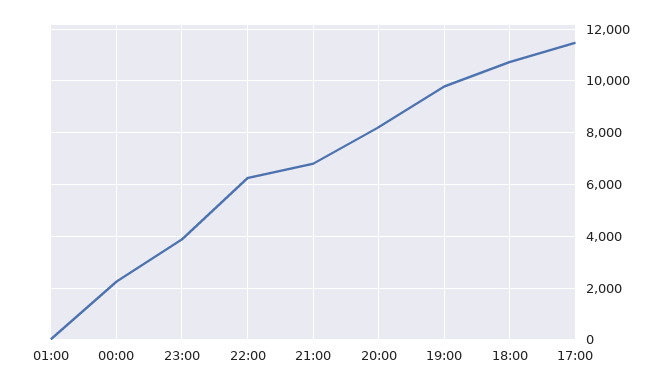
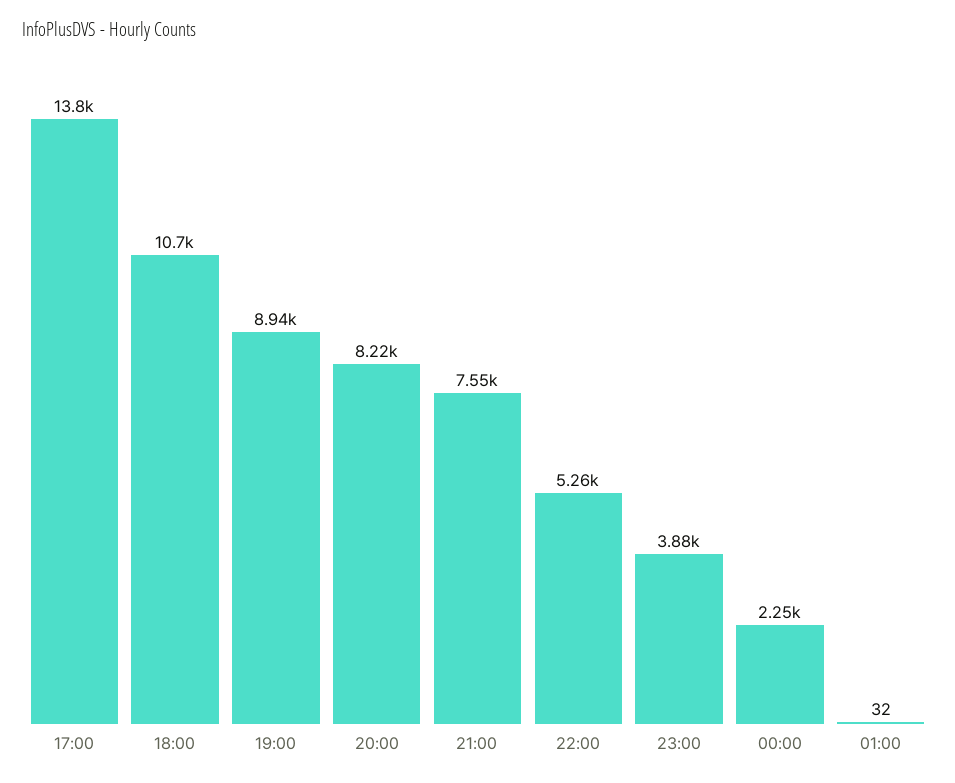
  {
    "01:00": 32,
    "00:00": 2250,
    "23:00": 3880,
-   "22:00": 6250,
+   "22:00": 5260,
-   "21:00": 6750,
+   "21:00": 7550,
    "20:00": 8220,
-   "19:00": 9750,
+   "19:00": 8940,
    "18:00": 10700,
-   "17:00": 11500
+   "17:00": 13800
  }

